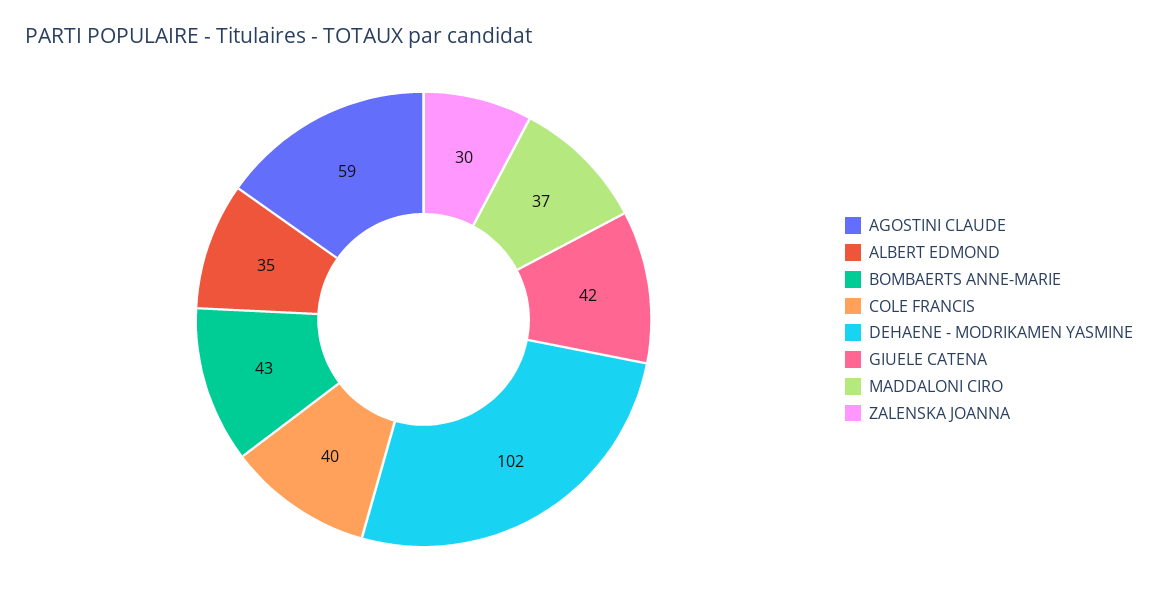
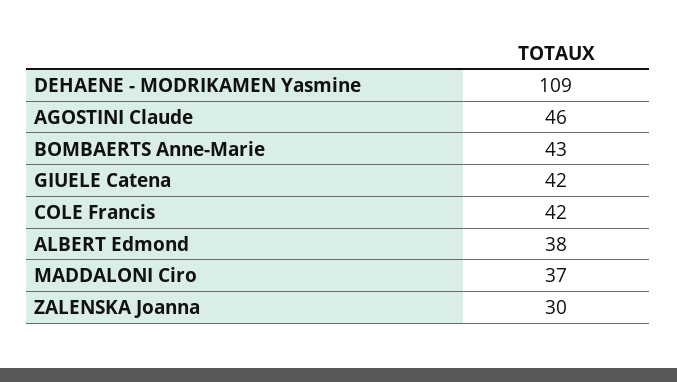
  {
-   "AGOSTINI CLAUDE": 59,
+   "AGOSTINI CLAUDE": 46,
-   "ALBERT EDMOND": 35,
+   "ALBERT EDMOND": 38,
    "BOMBAERTS ANNE-MARIE": 43,
-   "COLE FRANCIS": 40,
+   "COLE FRANCIS": 42,
-   "DEHAENE - MODRIKAMEN YASMINE": 102,
+   "DEHAENE - MODRIKAMEN YASMINE": 109,
    "GIUELE CATENA": 42,
    "MADDALONI CIRO": 37,
    "ZALENSKA JOANNA": 30
  }

